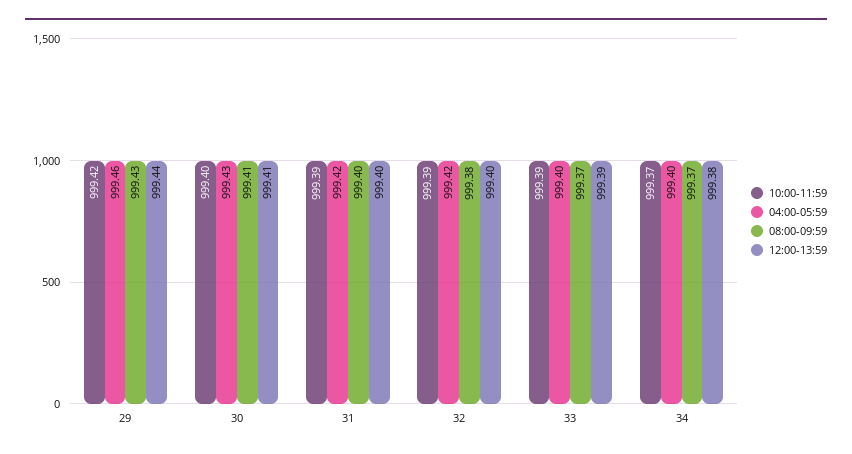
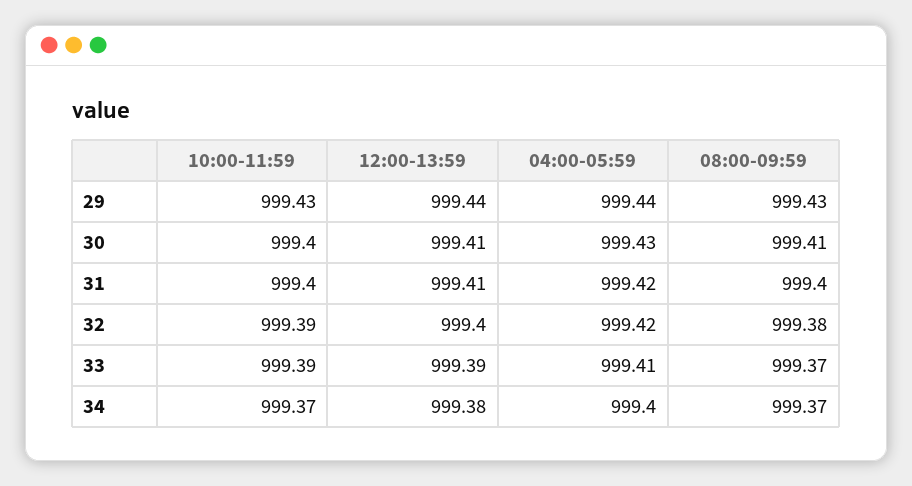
  {
    "10:00-11:59": {
-     "29": 999.42,
+     "29": 999.43,
      "30": 999.4,
-     "31": 999.39,
+     "31": 999.4,
      "32": 999.39,
      "33": 999.39,
      "34": 999.37
    },
    "04:00-05:59": {
-     "29": 999.46,
+     "29": 999.44,
      "30": 999.43,
      "31": 999.42,
      "32": 999.42,
-     "33": 999.4,
+     "33": 999.41,
      "34": 999.4
    },
    "08:00-09:59": {
      "29": 999.43,
      "30": 999.41,
      "31": 999.4,
      "32": 999.38,
      "33": 999.37,
      "34": 999.37
    },
    "12:00-13:59": {
      "29": 999.44,
      "30": 999.41,
-     "31": 999.4,
+     "31": 999.41,
      "32": 999.4,
      "33": 999.39,
      "34": 999.38
    }
  }

